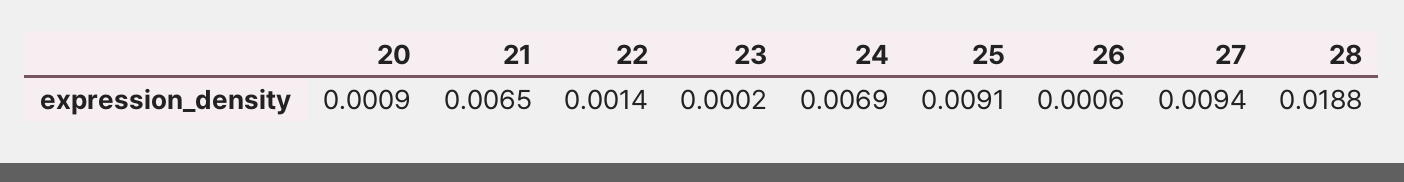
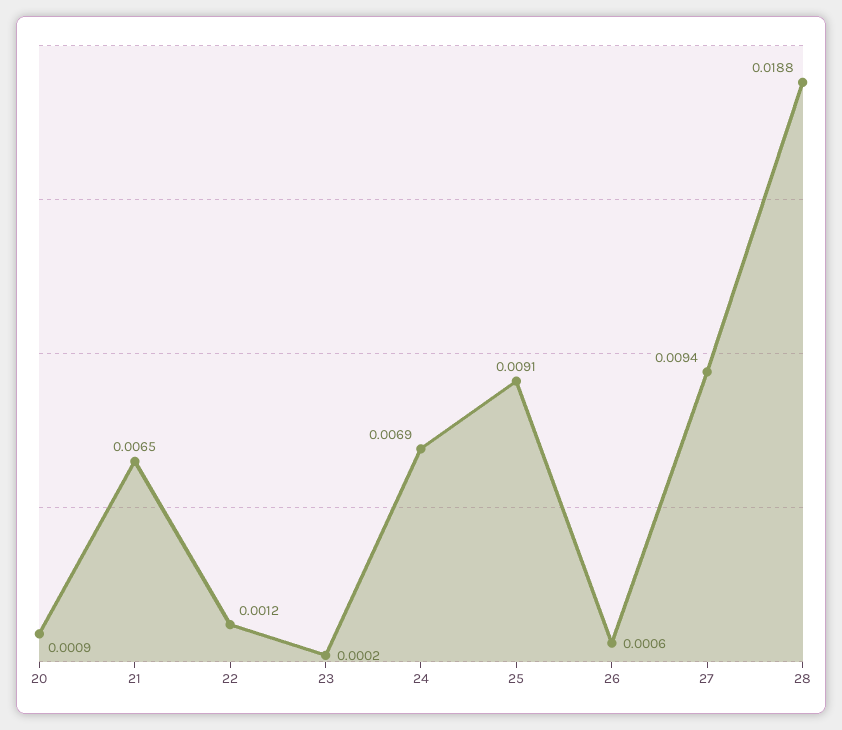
  {
    "20": 0.0009,
    "21": 0.0065,
-   "22": 0.0014,
+   "22": 0.0012,
    "23": 0.0002,
    "24": 0.0069,
    "25": 0.0091,
    "26": 0.0006,
    "27": 0.0094,
    "28": 0.0188
  }

